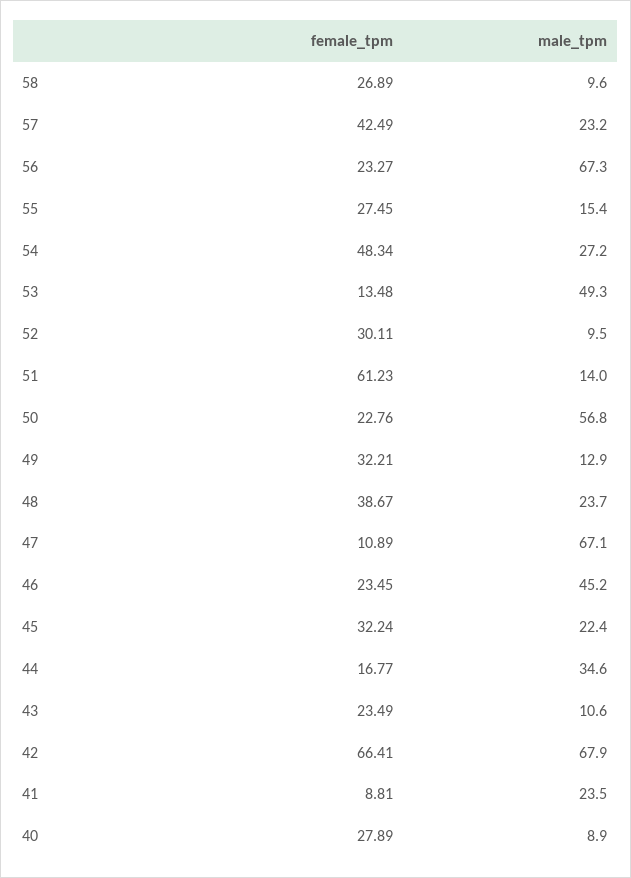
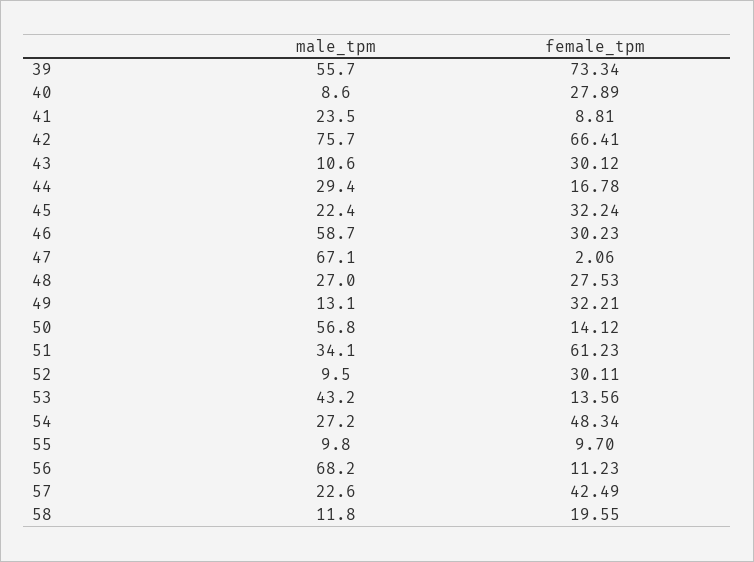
  {
    "female_tpm": {
-     "58": 26.89,
+     "58": 19.55,
      "57": 42.49,
-     "56": 23.27,
+     "56": 11.23,
-     "55": 27.45,
+     "55": 9.7,
      "54": 48.34,
-     "53": 13.48,
+     "53": 13.56,
      "52": 30.11,
      "51": 61.23,
-     "50": 22.76,
+     "50": 14.12,
      "49": 32.21,
-     "48": 38.67,
+     "48": 27.53,
-     "47": 10.89,
+     "47": 2.06,
-     "46": 23.45,
+     "46": 30.23,
      "45": 32.24,
-     "44": 16.77,
+     "44": 16.78,
-     "43": 23.49,
+     "43": 30.12,
      "42": 66.41,
      "41": 8.81,
-     "40": 27.89
+     "40": 27.89,
+     "39": 73.34
    },
    "male_tpm": {
-     "58": 9.6,
+     "58": 11.8,
-     "57": 23.2,
+     "57": 22.6,
-     "56": 67.3,
+     "56": 68.2,
-     "55": 15.4,
+     "55": 9.8,
      "54": 27.2,
-     "53": 49.3,
+     "53": 43.2,
      "52": 9.5,
-     "51": 14,
+     "51": 34.1,
      "50": 56.8,
-     "49": 12.9,
+     "49": 13.1,
-     "48": 23.7,
+     "48": 27,
      "47": 67.1,
-     "46": 45.2,
+     "46": 58.7,
      "45": 22.4,
-     "44": 34.6,
+     "44": 29.4,
      "43": 10.6,
-     "42": 67.9,
+     "42": 75.7,
      "41": 23.5,
-     "40": 8.9
+     "40": 8.6,
+     "39": 55.7
    }
  }

